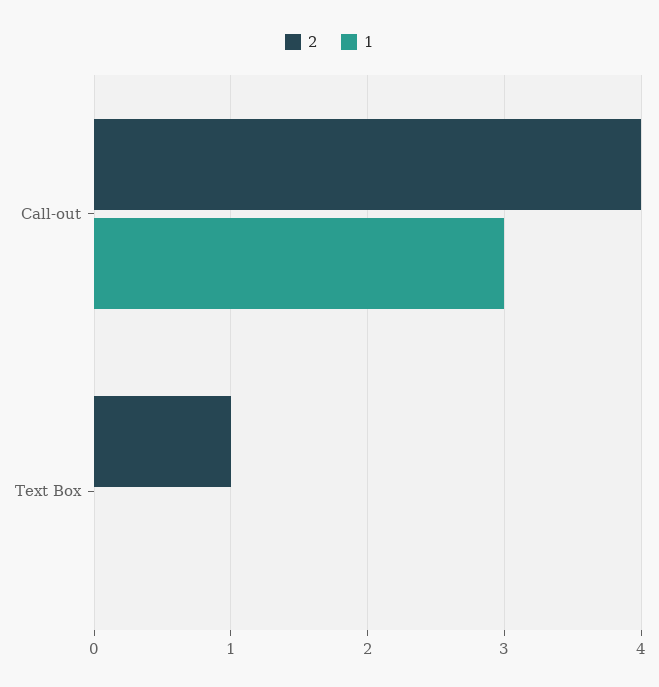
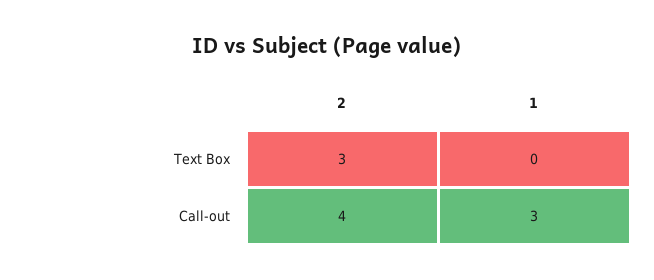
  {
    "2": {
      "Call-out": 4,
-     "Text Box": 1
+     "Text Box": 3
    },
    "1": {
      "Call-out": 3,
      "Text Box": 0
    }
  }

